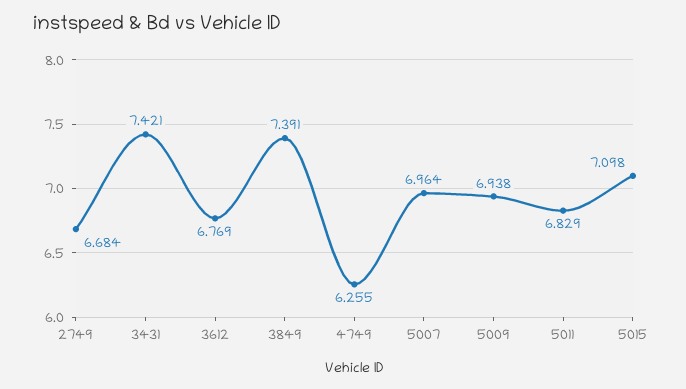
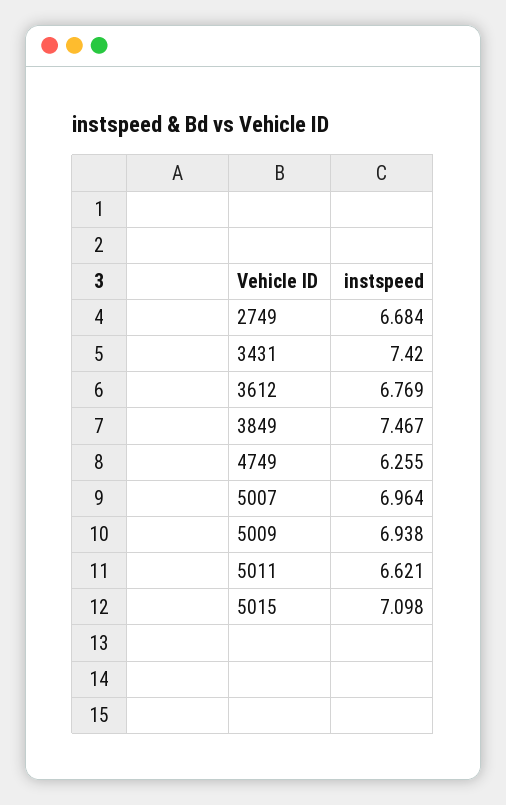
  {
    "2749": 6.684,
-   "3431": 7.421,
+   "3431": 7.42,
    "3612": 6.769,
-   "3849": 7.391,
+   "3849": 7.467,
    "4749": 6.255,
    "5007": 6.964,
    "5009": 6.938,
-   "5011": 6.829,
+   "5011": 6.621,
    "5015": 7.098
  }

